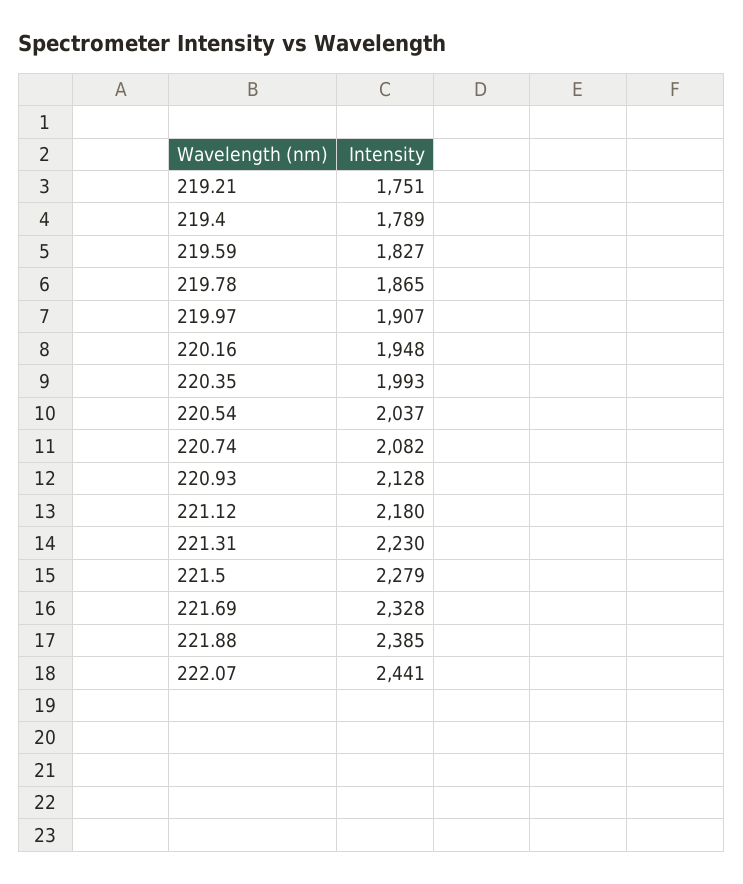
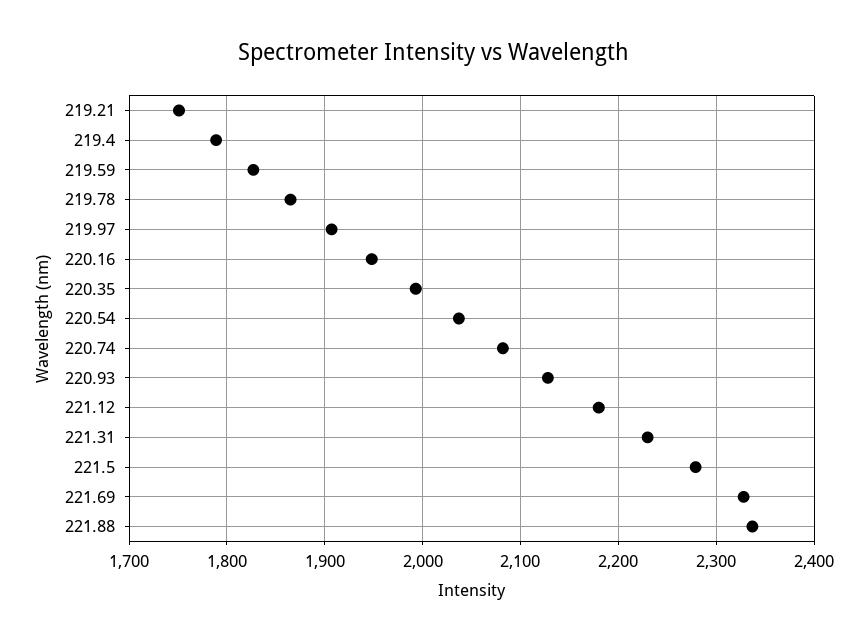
  {
    "219.21": 1751,
    "219.4": 1789,
    "219.59": 1827,
    "219.78": 1865,
    "219.97": 1907,
    "220.16": 1948,
    "220.35": 1993,
    "220.54": 2037,
    "220.74": 2082,
    "220.93": 2128,
    "221.12": 2180,
    "221.31": 2230,
    "221.5": 2279,
    "221.69": 2328,
-   "221.88": 2385,
+   "221.88": 2340
-   "222.07": 2441
  }

